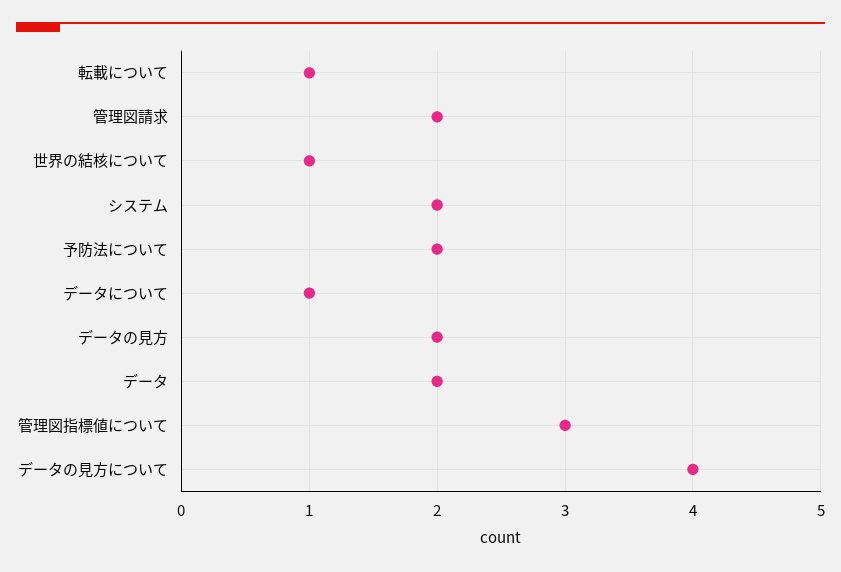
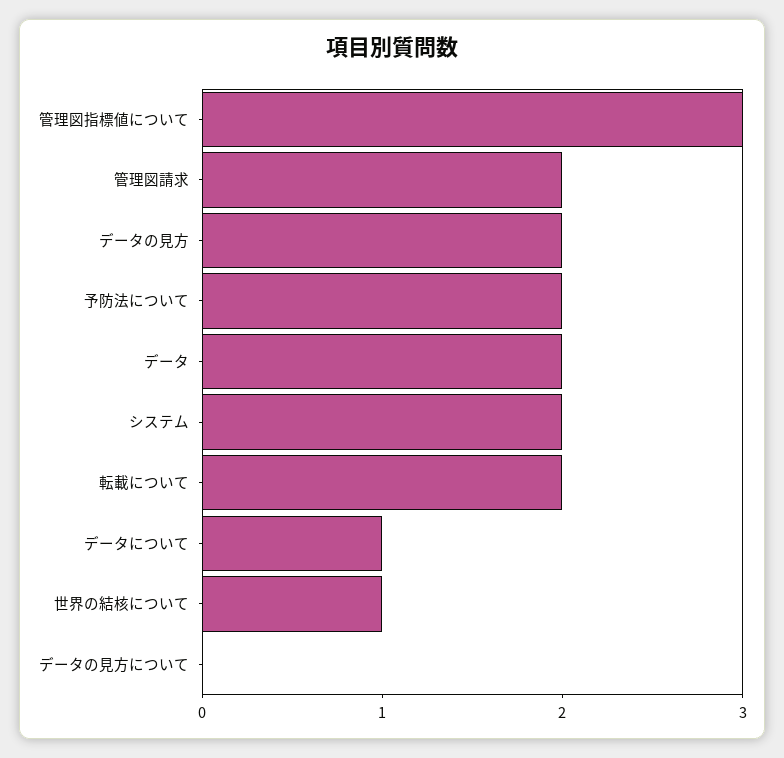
  {
-   "転載について": 1,
+   "転載について": 2,
    "管理図請求": 2,
    "世界の結核について": 1,
    "システム": 2,
    "予防法について": 2,
    "データについて": 1,
    "データの見方": 2,
    "データ": 2,
    "管理図指標値について": 3,
-   "データの見方について": 4
+   "データの見方について": 0
  }

